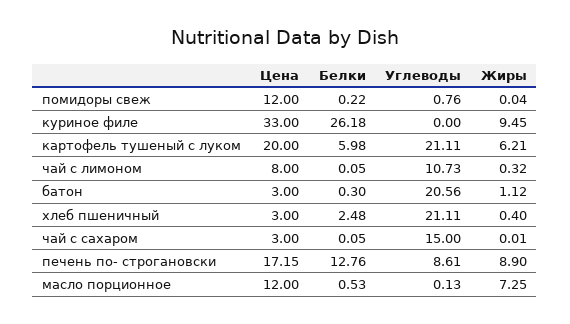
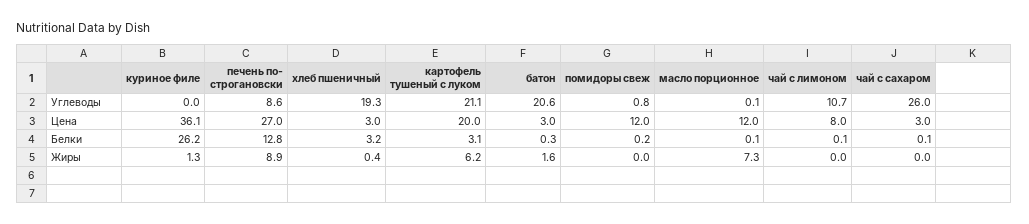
  {
    "Цена": {
      "помидоры свеж": 12,
-     "куриное филе": 33,
+     "куриное филе": 36.1,
      "картофель тушеный с луком": 20,
      "чай с лимоном": 8,
      "батон": 3,
      "хлеб пшеничный": 3,
      "чай с сахаром": 3,
-     "печень по- строгановски": 17.15,
+     "печень по- строгановски": 27,
      "масло порционное": 12
    },
    "Белки": {
      "помидоры свеж": 0.22,
      "куриное филе": 26.18,
-     "картофель тушеный с луком": 5.98,
+     "картофель тушеный с луком": 3.1,
      "чай с лимоном": 0.05,
      "батон": 0.3,
-     "хлеб пшеничный": 2.48,
+     "хлеб пшеничный": 3.2,
      "чай с сахаром": 0.05,
      "печень по- строгановски": 12.76,
-     "масло порционное": 0.53
+     "масло порционное": 0.1
    },
    "Углеводы": {
      "помидоры свеж": 0.76,
      "куриное филе": 0,
      "картофель тушеный с луком": 21.11,
      "чай с лимоном": 10.73,
      "батон": 20.56,
-     "хлеб пшеничный": 21.11,
+     "хлеб пшеничный": 19.3,
-     "чай с сахаром": 15,
+     "чай с сахаром": 26,
      "печень по- строгановски": 8.61,
      "масло порционное": 0.13
    },
    "Жиры": {
      "помидоры свеж": 0.04,
-     "куриное филе": 9.45,
+     "куриное филе": 1.3,
      "картофель тушеный с луком": 6.21,
-     "чай с лимоном": 0.32,
+     "чай с лимоном": 0,
-     "батон": 1.12,
+     "батон": 1.6,
      "хлеб пшеничный": 0.4,
      "чай с сахаром": 0.01,
      "печень по- строгановски": 8.9,
      "масло порционное": 7.25
    }
  }

